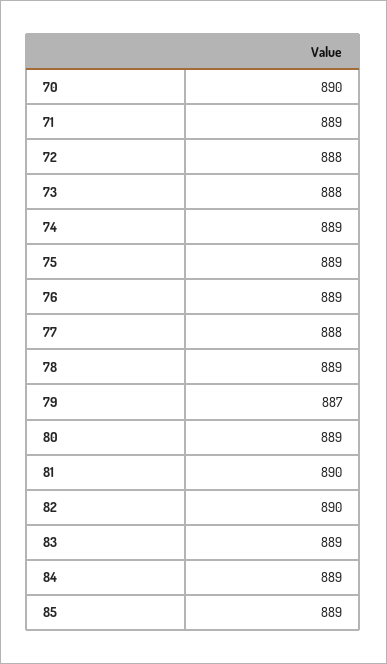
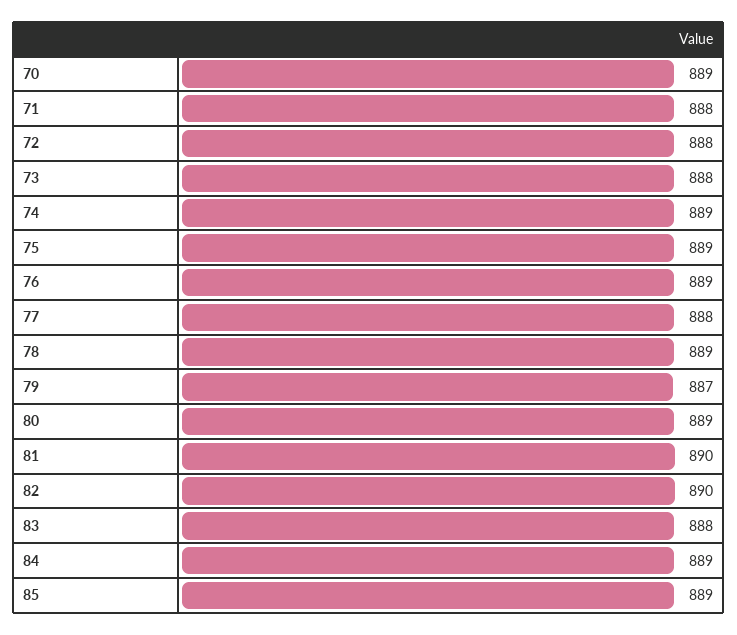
  {
-   "70": 890,
+   "70": 889,
-   "71": 889,
+   "71": 888,
    "72": 888,
    "73": 888,
    "74": 889,
    "75": 889,
    "76": 889,
    "77": 888,
    "78": 889,
    "79": 887,
    "80": 889,
    "81": 890,
    "82": 890,
-   "83": 889,
+   "83": 888,
    "84": 889,
    "85": 889
  }

